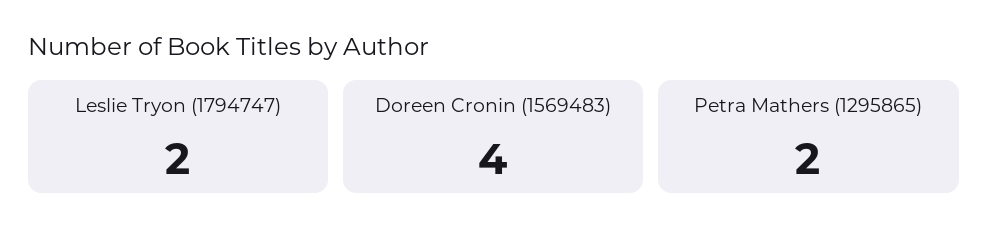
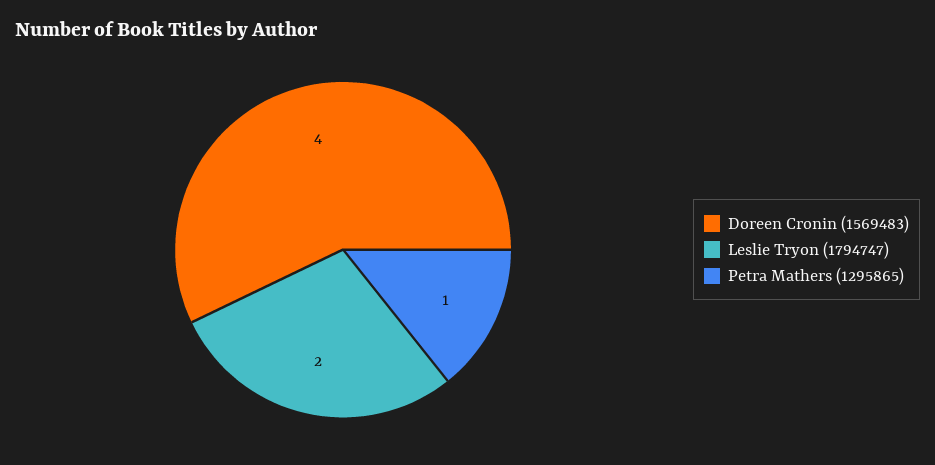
  {
    "Leslie Tryon (1794747)": 2,
    "Doreen Cronin (1569483)": 4,
-   "Petra Mathers (1295865)": 2
+   "Petra Mathers (1295865)": 1
  }

